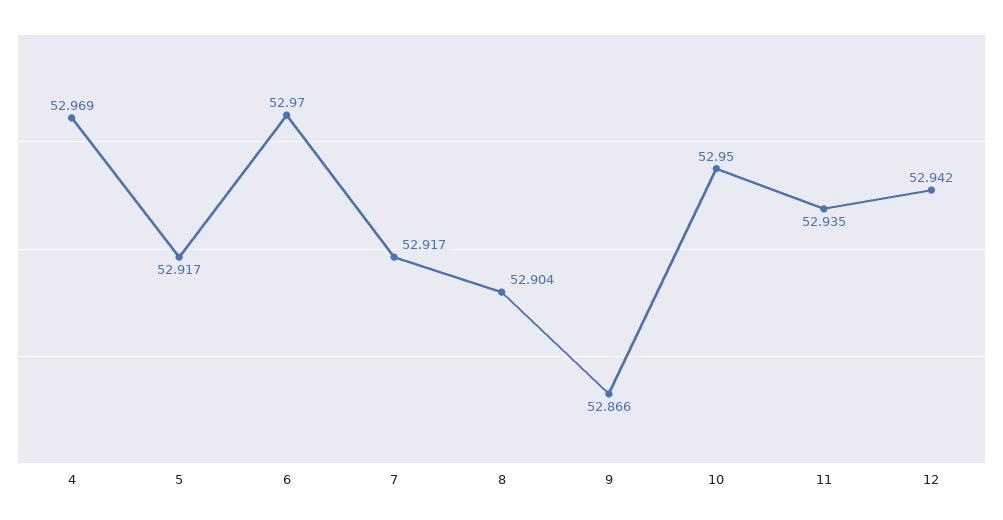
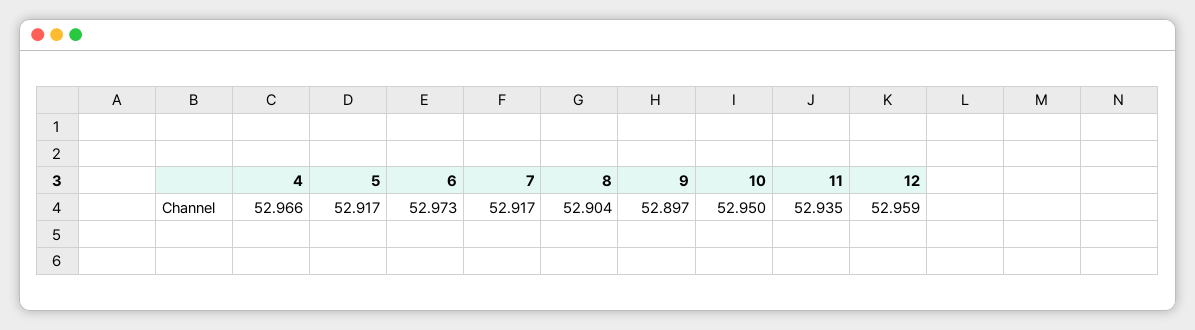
  {
-   "4": 52.969,
+   "4": 52.966,
    "5": 52.917,
-   "6": 52.97,
+   "6": 52.973,
    "7": 52.917,
    "8": 52.904,
-   "9": 52.866,
+   "9": 52.897,
    "10": 52.95,
    "11": 52.935,
-   "12": 52.942
+   "12": 52.959
  }

